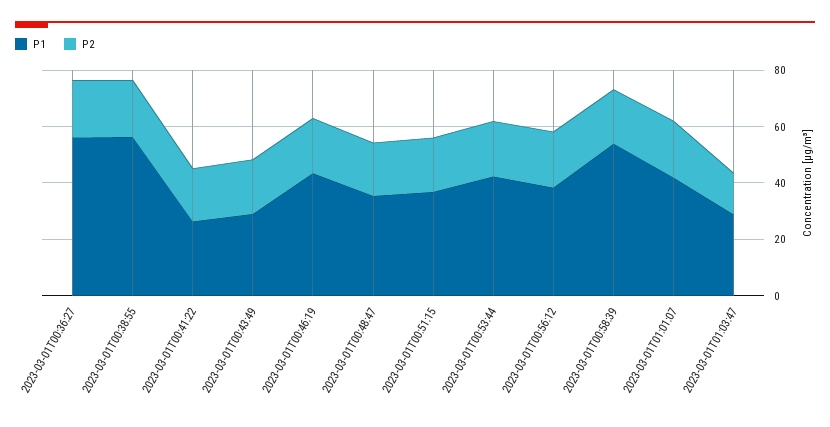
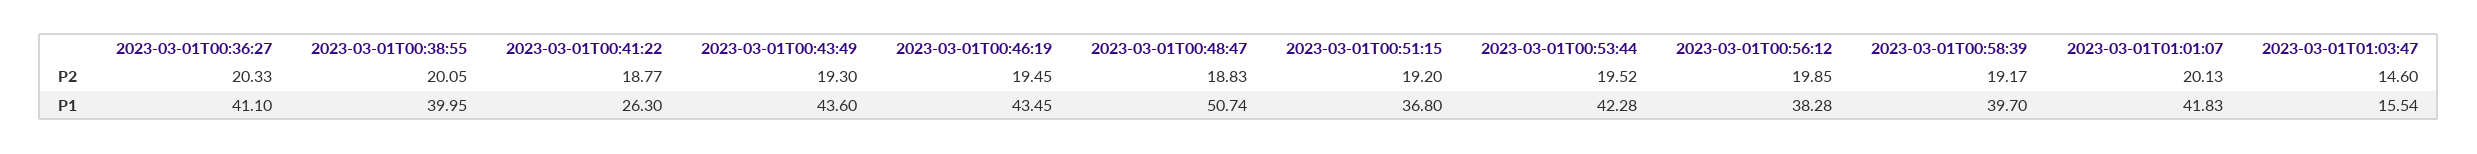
  {
    "P1": {
-     "2023-03-01T00:36:27": 55,
+     "2023-03-01T00:36:27": 41.1,
-     "2023-03-01T00:38:55": 55,
+     "2023-03-01T00:38:55": 39.95,
      "2023-03-01T00:41:22": 26.3,
-     "2023-03-01T00:43:49": 30,
+     "2023-03-01T00:43:49": 43.6,
      "2023-03-01T00:46:19": 43.45,
-     "2023-03-01T00:48:47": 35,
+     "2023-03-01T00:48:47": 50.74,
      "2023-03-01T00:51:15": 36.8,
      "2023-03-01T00:53:44": 42.28,
      "2023-03-01T00:56:12": 38.28,
-     "2023-03-01T00:58:39": 55,
+     "2023-03-01T00:58:39": 39.7,
      "2023-03-01T01:01:07": 41.83,
-     "2023-03-01T01:03:47": 30
+     "2023-03-01T01:03:47": 15.54
    },
    "P2": {
      "2023-03-01T00:36:27": 20.33,
      "2023-03-01T00:38:55": 20.05,
      "2023-03-01T00:41:22": 18.77,
      "2023-03-01T00:43:49": 19.3,
      "2023-03-01T00:46:19": 19.45,
      "2023-03-01T00:48:47": 18.83,
      "2023-03-01T00:51:15": 19.2,
      "2023-03-01T00:53:44": 19.52,
      "2023-03-01T00:56:12": 19.85,
      "2023-03-01T00:58:39": 19.17,
      "2023-03-01T01:01:07": 20.13,
      "2023-03-01T01:03:47": 14.6
    }
  }

